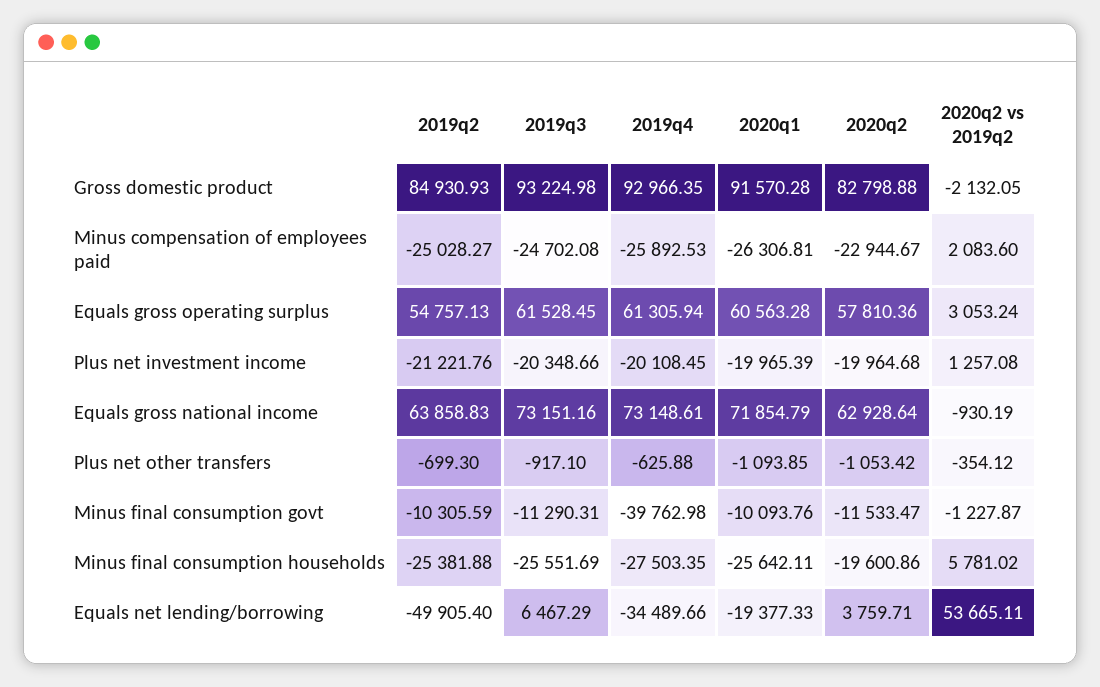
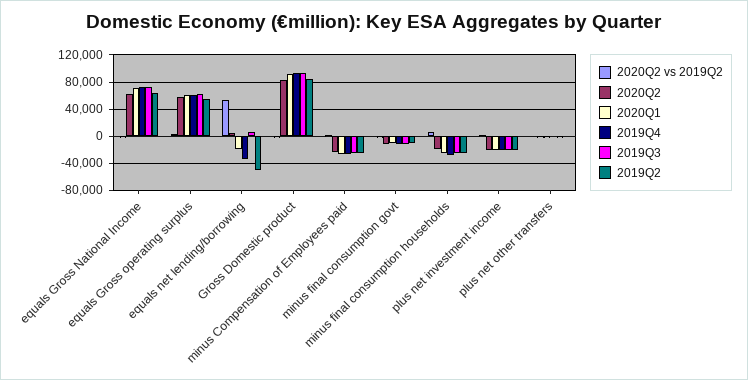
  {
    "2019q2": {
      "Gross domestic product": 84930.93,
      "Minus compensation of employees paid": -25028.27,
      "Equals gross operating surplus": 54757.13,
      "Plus net investment income": -21221.76,
      "Equals gross national income": 63858.83,
      "Plus net other transfers": -699.3,
      "Minus final consumption govt": -10305.59,
      "Minus final consumption households": -25381.88,
      "Equals net lending/borrowing": -49905.4
    },
    "2019q3": {
      "Gross domestic product": 93224.98,
      "Minus compensation of employees paid": -24702.08,
      "Equals gross operating surplus": 61528.45,
      "Plus net investment income": -20348.66,
      "Equals gross national income": 73151.16,
      "Plus net other transfers": -917.1,
      "Minus final consumption govt": -11290.31,
      "Minus final consumption households": -25551.69,
      "Equals net lending/borrowing": 6467.29
    },
    "2019q4": {
      "Gross domestic product": 92966.35,
      "Minus compensation of employees paid": -25892.53,
      "Equals gross operating surplus": 61305.94,
      "Plus net investment income": -20108.45,
      "Equals gross national income": 73148.61,
      "Plus net other transfers": -625.88,
-     "Minus final consumption govt": -39762.98,
+     "Minus final consumption govt": -10000,
      "Minus final consumption households": -27503.35,
      "Equals net lending/borrowing": -34489.66
    },
    "2020q1": {
      "Gross domestic product": 91570.28,
      "Minus compensation of employees paid": -26306.81,
      "Equals gross operating surplus": 60563.28,
      "Plus net investment income": -19965.39,
      "Equals gross national income": 71854.79,
      "Plus net other transfers": -1093.85,
      "Minus final consumption govt": -10093.76,
      "Minus final consumption households": -25642.11,
      "Equals net lending/borrowing": -19377.33
    },
    "2020q2": {
      "Gross domestic product": 82798.88,
      "Minus compensation of employees paid": -22944.67,
      "Equals gross operating surplus": 57810.36,
      "Plus net investment income": -19964.68,
      "Equals gross national income": 62928.64,
      "Plus net other transfers": -1053.42,
      "Minus final consumption govt": -11533.47,
      "Minus final consumption households": -19600.86,
      "Equals net lending/borrowing": 3759.71
    },
    "2020q2 vs 2019q2": {
      "Gross domestic product": -2132.05,
      "Minus compensation of employees paid": 2083.6,
      "Equals gross operating surplus": 3053.24,
      "Plus net investment income": 1257.08,
      "Equals gross national income": -930.19,
      "Plus net other transfers": -354.12,
      "Minus final consumption govt": -1227.87,
      "Minus final consumption households": 5781.02,
      "Equals net lending/borrowing": 53665.11
    }
  }

